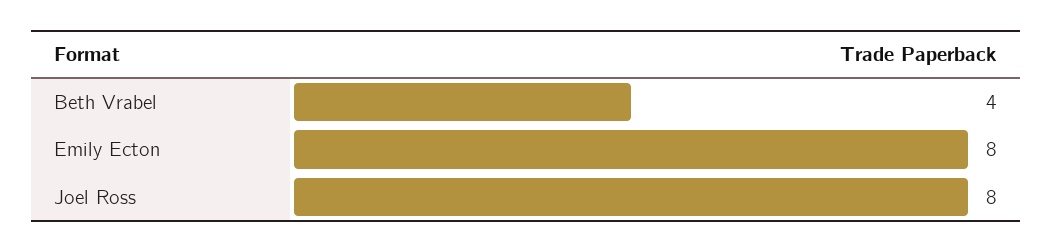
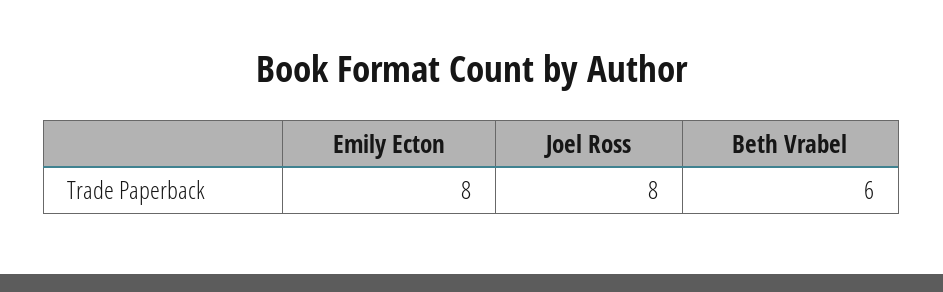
  {
-   "Beth Vrabel": 4,
+   "Beth Vrabel": 6,
    "Emily Ecton": 8,
    "Joel Ross": 8
  }

